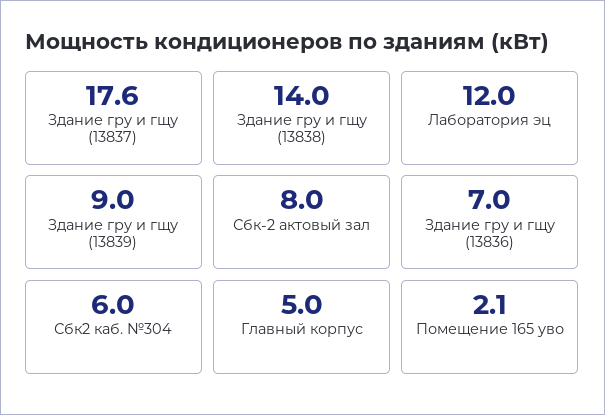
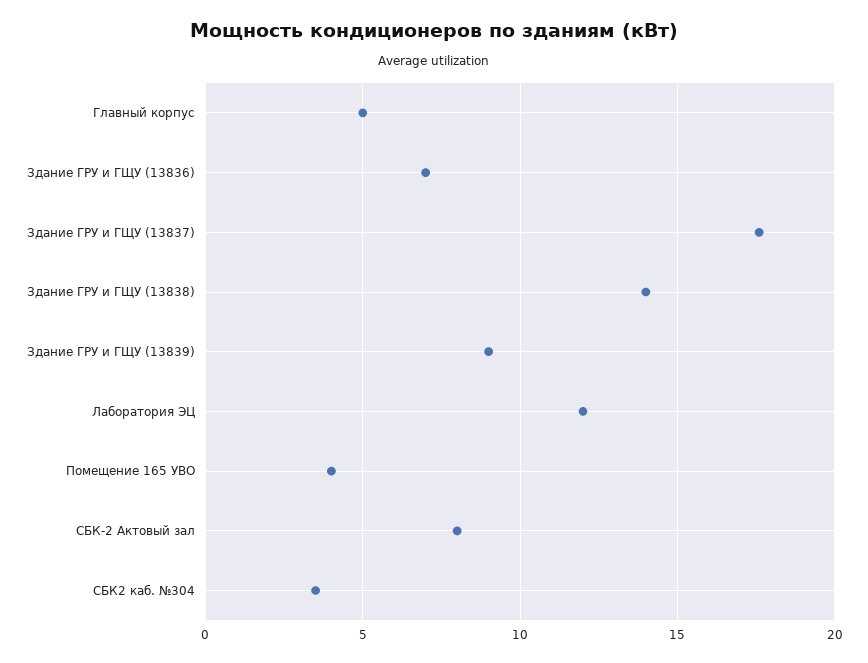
  {
    "Здание гру и гщу (13837)": 17.6,
    "Здание гру и гщу (13838)": 14,
    "Лаборатория эц": 12,
    "Здание гру и гщу (13839)": 9,
    "Сбк-2 актовый зал": 8,
    "Здание гру и гщу (13836)": 7,
-   "Сбк2 каб. №304": 6,
+   "Сбк2 каб. №304": 3.5,
    "Главный корпус": 5,
-   "Помещение 165 уво": 2.1
+   "Помещение 165 уво": 4
  }

